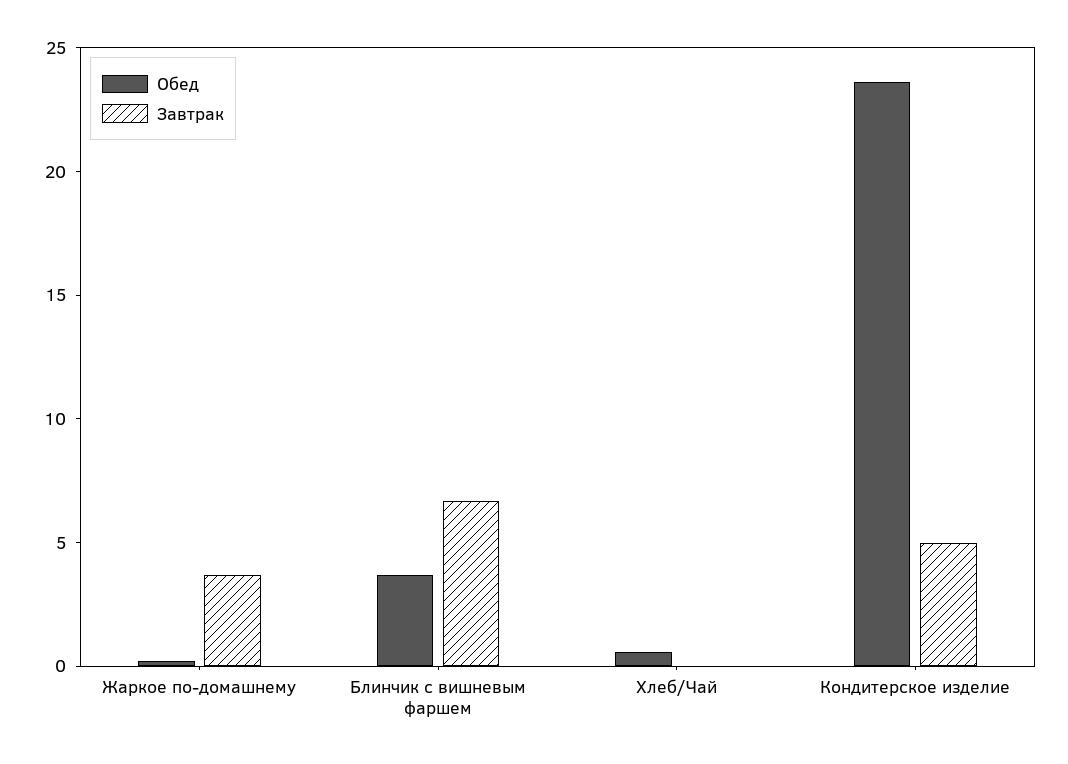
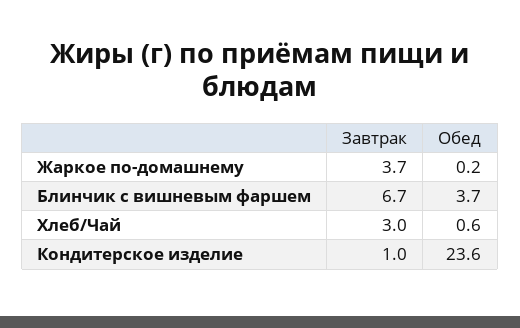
  {
    "Обед": {
      "Жаркое по-домашнему": 0.2,
      "Блинчик с вишневым фаршем": 3.7,
      "Хлеб/Чай": 0.6,
      "Кондитерское изделие": 23.6
    },
    "Завтрак": {
      "Жаркое по-домашнему": 3.7,
      "Блинчик с вишневым фаршем": 6.7,
-     "Хлеб/Чай": 0,
+     "Хлеб/Чай": 3,
-     "Кондитерское изделие": 5
+     "Кондитерское изделие": 1
    }
  }

